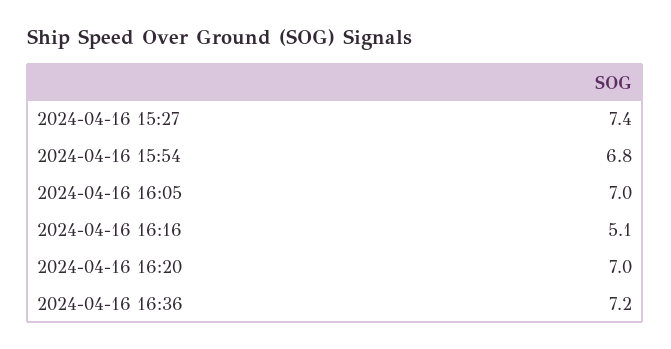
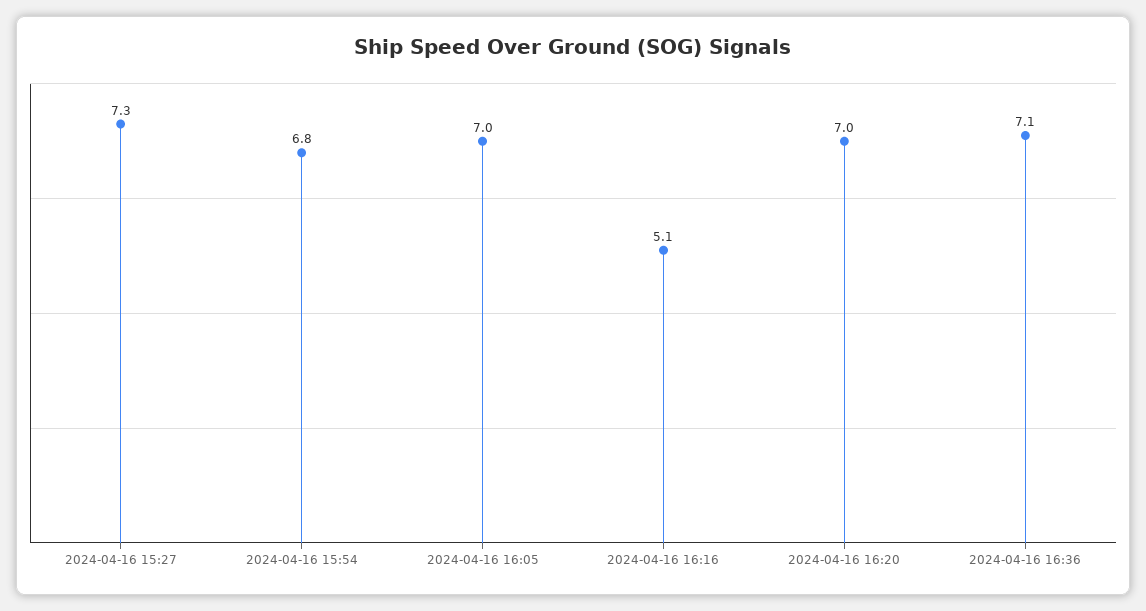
  {
-   "2024-04-16 15:27": 7.4,
+   "2024-04-16 15:27": 7.3,
    "2024-04-16 15:54": 6.8,
    "2024-04-16 16:05": 7,
    "2024-04-16 16:16": 5.1,
    "2024-04-16 16:20": 7,
-   "2024-04-16 16:36": 7.2
+   "2024-04-16 16:36": 7.1
  }

